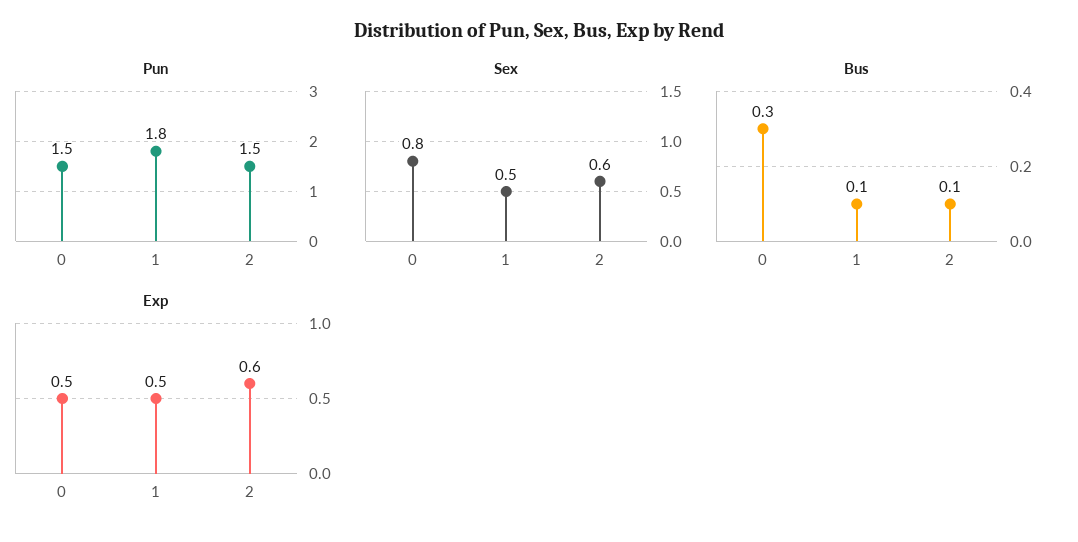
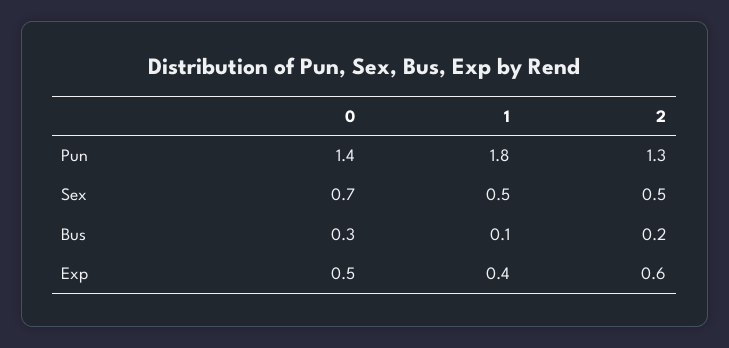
  {
    "Pun": {
-     "0": 1.5,
+     "0": 1.4,
      "1": 1.8,
-     "2": 1.5
+     "2": 1.3
    },
    "Sex": {
-     "0": 0.8,
+     "0": 0.7,
      "1": 0.5,
-     "2": 0.6
+     "2": 0.5
    },
    "Bus": {
      "0": 0.3,
      "1": 0.1,
-     "2": 0.1
+     "2": 0.2
    },
    "Exp": {
      "0": 0.5,
-     "1": 0.5,
+     "1": 0.4,
      "2": 0.6
    }
  }

